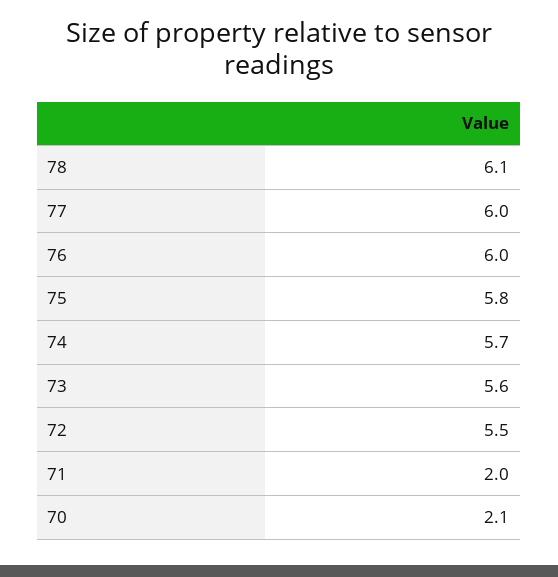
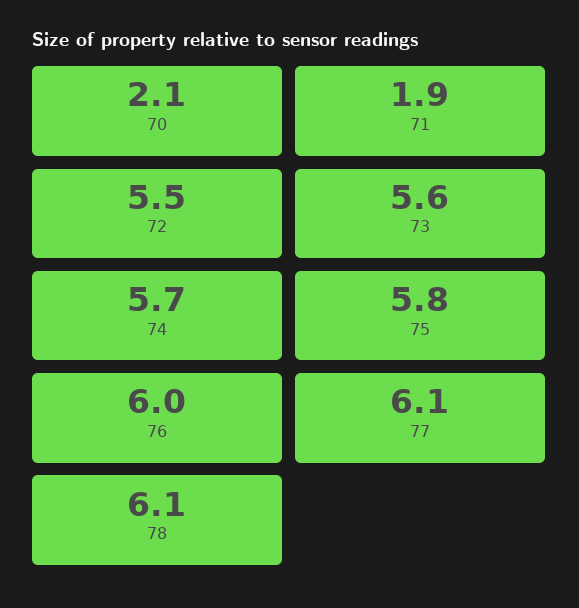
  {
    "78": 6.1,
-   "77": 6,
+   "77": 6.1,
    "76": 6,
    "75": 5.8,
    "74": 5.7,
    "73": 5.6,
    "72": 5.5,
-   "71": 2,
+   "71": 1.9,
    "70": 2.1
  }

